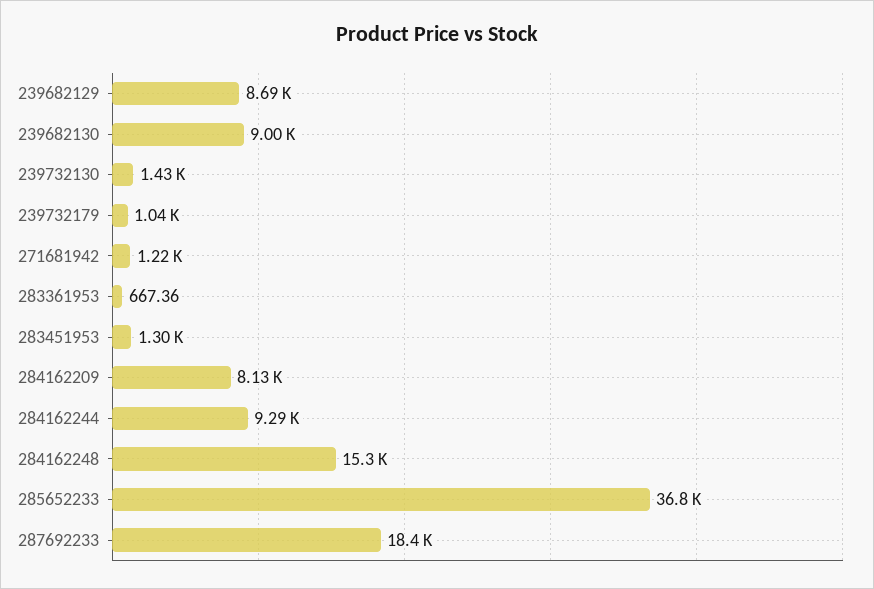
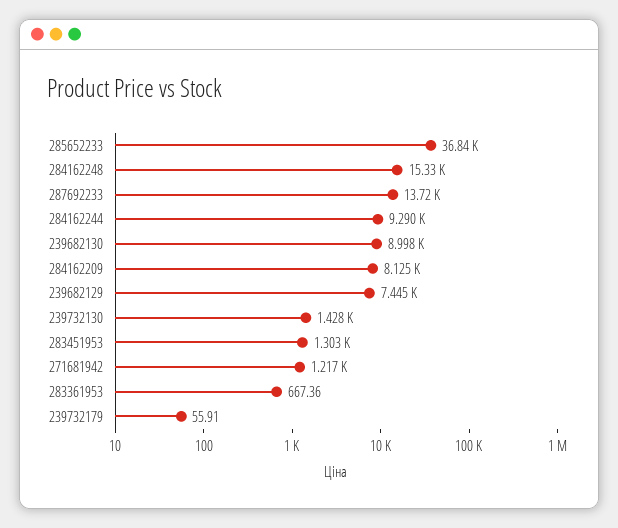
  {
-   "239682129": 8690,
+   "239682129": 7445,
    "239682130": 8998,
    "239732130": 1428,
-   "239732179": 1040,
+   "239732179": 55.91,
    "271681942": 1217,
    "283361953": 667.36,
    "283451953": 1303,
    "284162209": 8125,
    "284162244": 9290,
    "284162248": 15330,
    "285652233": 36840,
-   "287692233": 18400
+   "287692233": 13720
  }

